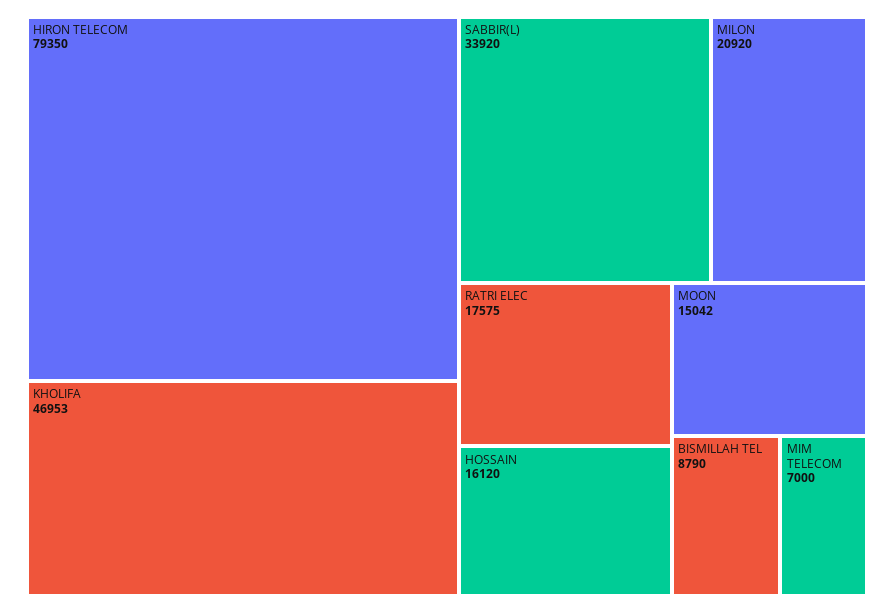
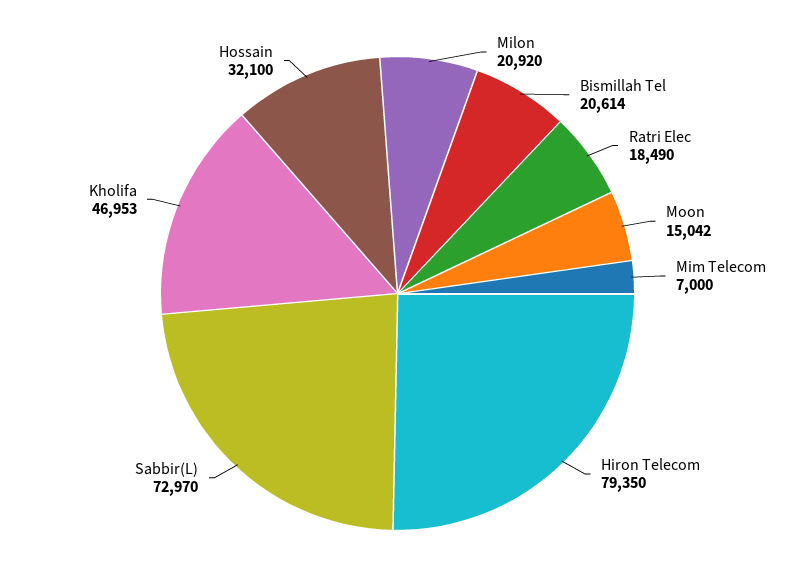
  {
    "HIRON TELECOM": 79350,
    "KHOLIFA": 46953,
-   "SABBIR(L)": 33920,
+   "SABBIR(L)": 72970,
    "MILON": 20920,
-   "RATRI ELEC": 17575,
+   "RATRI ELEC": 18490,
-   "HOSSAIN": 16120,
+   "HOSSAIN": 32100,
    "MOON": 15042,
-   "BISMILLAH TEL": 8790,
+   "BISMILLAH TEL": 20614,
    "MIM TELECOM": 7000
  }

